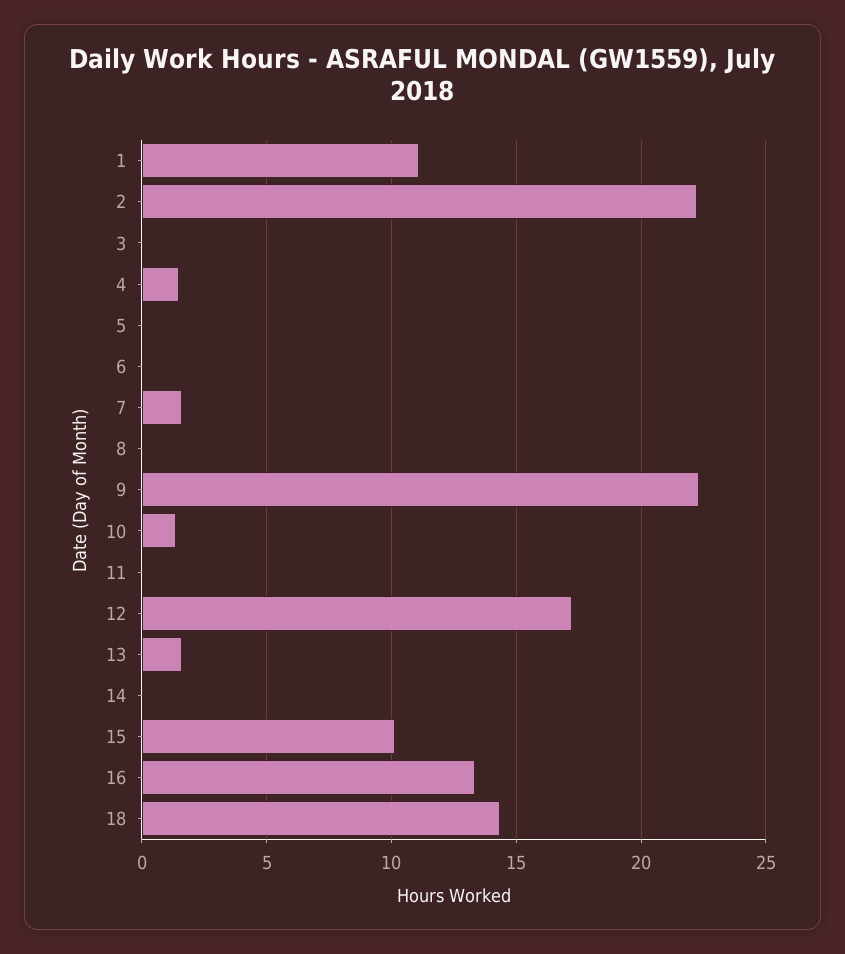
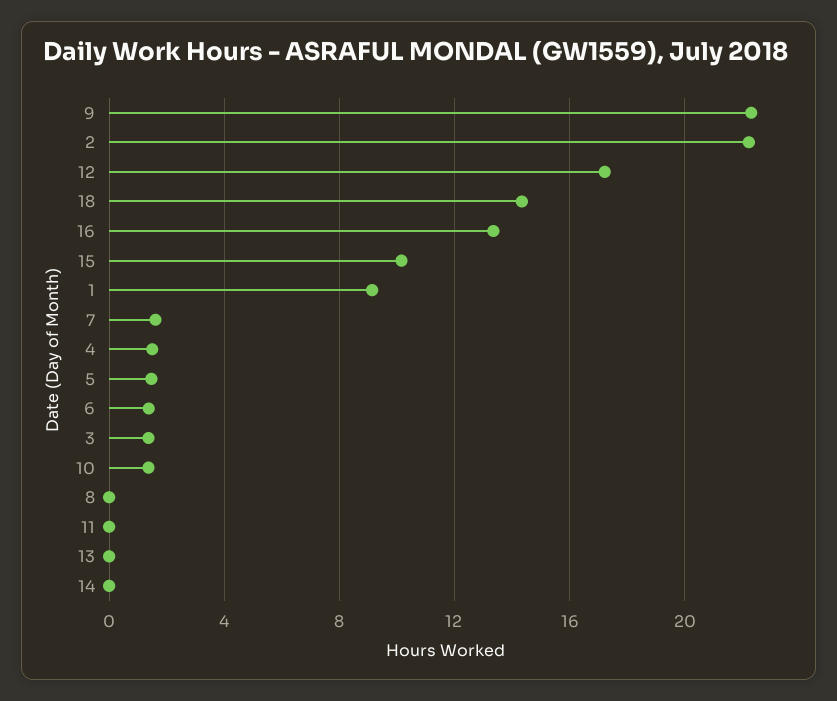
  {
-   "1": 11,
+   "1": 9,
    "2": 22,
-   "3": 0,
+   "3": 1.5,
    "4": 1.5,
-   "5": 0,
+   "5": 1.5,
-   "6": 0,
+   "6": 1.5,
    "7": 1.5,
    "8": 0,
    "9": 22.5,
    "10": 1.5,
    "11": 0,
    "12": 17,
-   "13": 1.5,
+   "13": 0,
    "14": 0,
    "15": 10,
    "16": 13.5,
    "18": 14.5
  }

